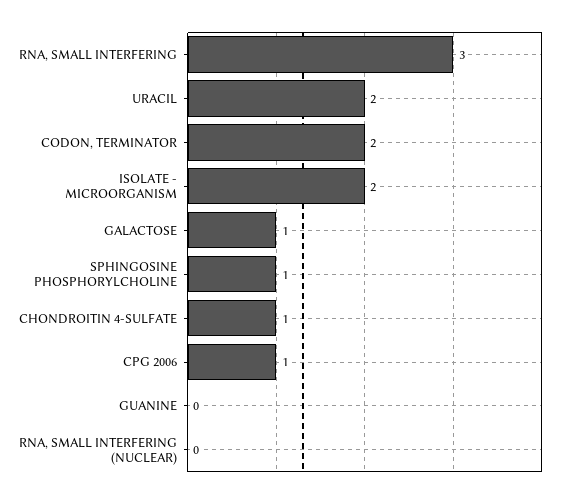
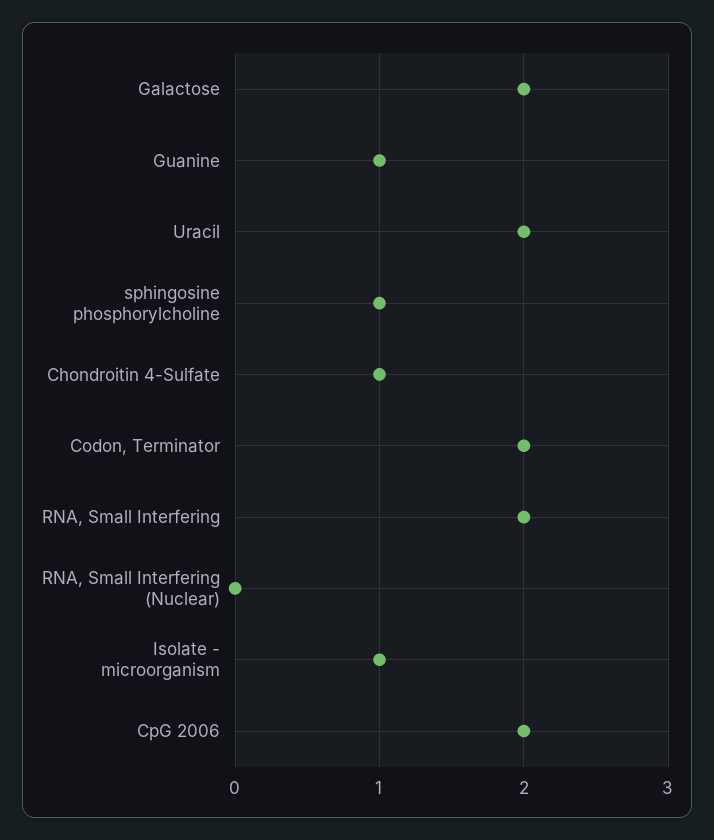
  {
-   "RNA, SMALL INTERFERING": 3,
+   "RNA, SMALL INTERFERING": 2,
    "URACIL": 2,
    "CODON, TERMINATOR": 2,
-   "ISOLATE - MICROORGANISM": 2,
+   "ISOLATE - MICROORGANISM": 1,
-   "GALACTOSE": 1,
+   "GALACTOSE": 2,
    "SPHINGOSINE PHOSPHORYLCHOLINE": 1,
    "CHONDROITIN 4-SULFATE": 1,
-   "CPG 2006": 1,
+   "CPG 2006": 2,
-   "GUANINE": 0,
+   "GUANINE": 1,
    "RNA, SMALL INTERFERING (NUCLEAR)": 0
  }

